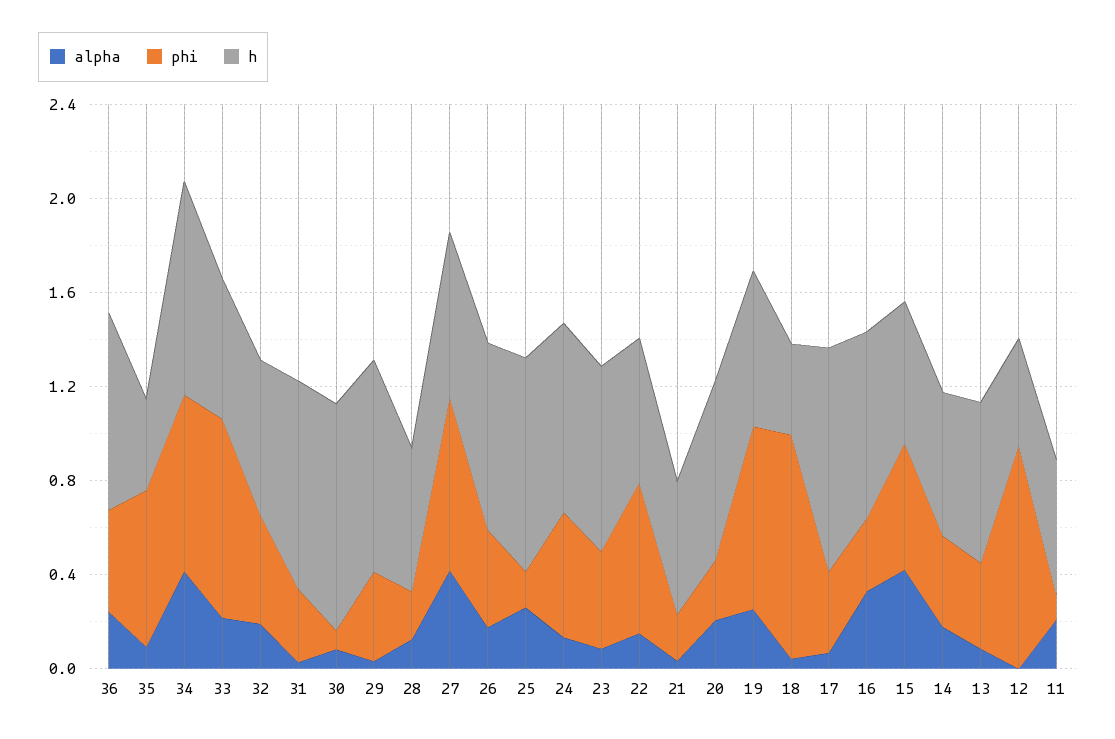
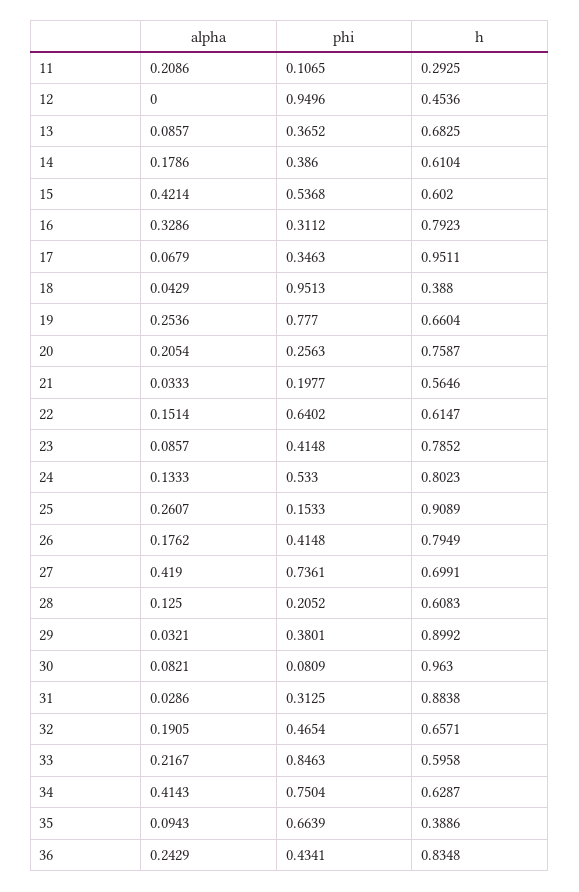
  {
    "alpha": {
      "36": 0.2429,
      "35": 0.0943,
      "34": 0.4143,
      "33": 0.2167,
      "32": 0.1905,
      "31": 0.0286,
      "30": 0.0821,
      "29": 0.0321,
      "28": 0.125,
      "27": 0.419,
      "26": 0.1762,
      "25": 0.2607,
      "24": 0.1333,
      "23": 0.0857,
      "22": 0.1514,
      "21": 0.0333,
      "20": 0.2054,
      "19": 0.2536,
      "18": 0.0429,
      "17": 0.0679,
      "16": 0.3286,
      "15": 0.4214,
      "14": 0.1786,
      "13": 0.0857,
      "12": 0,
      "11": 0.2086
    },
    "phi": {
      "36": 0.4341,
      "35": 0.6639,
      "34": 0.7504,
      "33": 0.8463,
      "32": 0.4654,
      "31": 0.3125,
      "30": 0.0809,
      "29": 0.3801,
      "28": 0.2052,
      "27": 0.7361,
      "26": 0.4148,
      "25": 0.1533,
      "24": 0.533,
      "23": 0.4148,
      "22": 0.6402,
      "21": 0.1977,
      "20": 0.2563,
      "19": 0.777,
      "18": 0.9513,
      "17": 0.3463,
      "16": 0.3112,
      "15": 0.5368,
      "14": 0.386,
      "13": 0.3652,
      "12": 0.9496,
      "11": 0.1065
    },
    "h": {
      "36": 0.8348,
      "35": 0.3886,
-     "34": 0.9,
+     "34": 0.6287,
      "33": 0.5958,
      "32": 0.6571,
      "31": 0.8838,
      "30": 0.963,
      "29": 0.8992,
      "28": 0.6083,
      "27": 0.6991,
      "26": 0.7949,
      "25": 0.9089,
      "24": 0.8023,
      "23": 0.7852,
      "22": 0.6147,
      "21": 0.5646,
      "20": 0.7587,
      "19": 0.6604,
      "18": 0.388,
      "17": 0.9511,
      "16": 0.7923,
      "15": 0.602,
      "14": 0.6104,
      "13": 0.6825,
      "12": 0.4536,
-     "11": 0.6
+     "11": 0.2925
    }
  }

